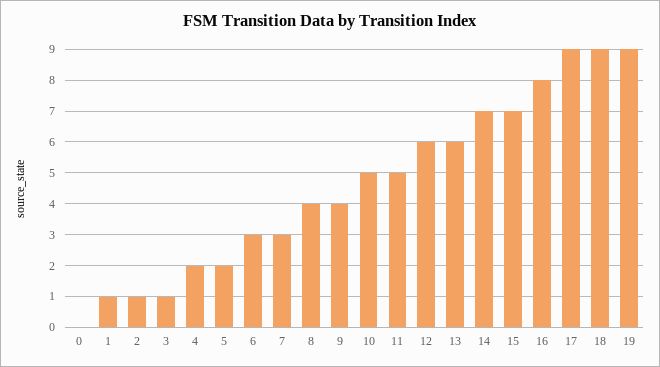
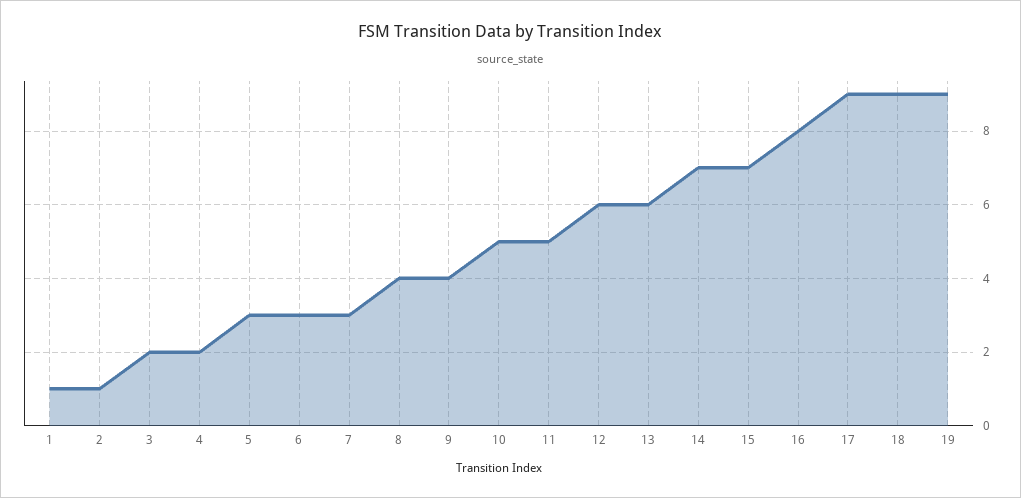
  {
-   "0": 0,
    "1": 1,
    "2": 1,
-   "3": 1,
+   "3": 2,
    "4": 2,
-   "5": 2,
+   "5": 3,
    "6": 3,
    "7": 3,
    "8": 4,
    "9": 4,
    "10": 5,
    "11": 5,
    "12": 6,
    "13": 6,
    "14": 7,
    "15": 7,
    "16": 8,
    "17": 9,
    "18": 9,
    "19": 9
  }

